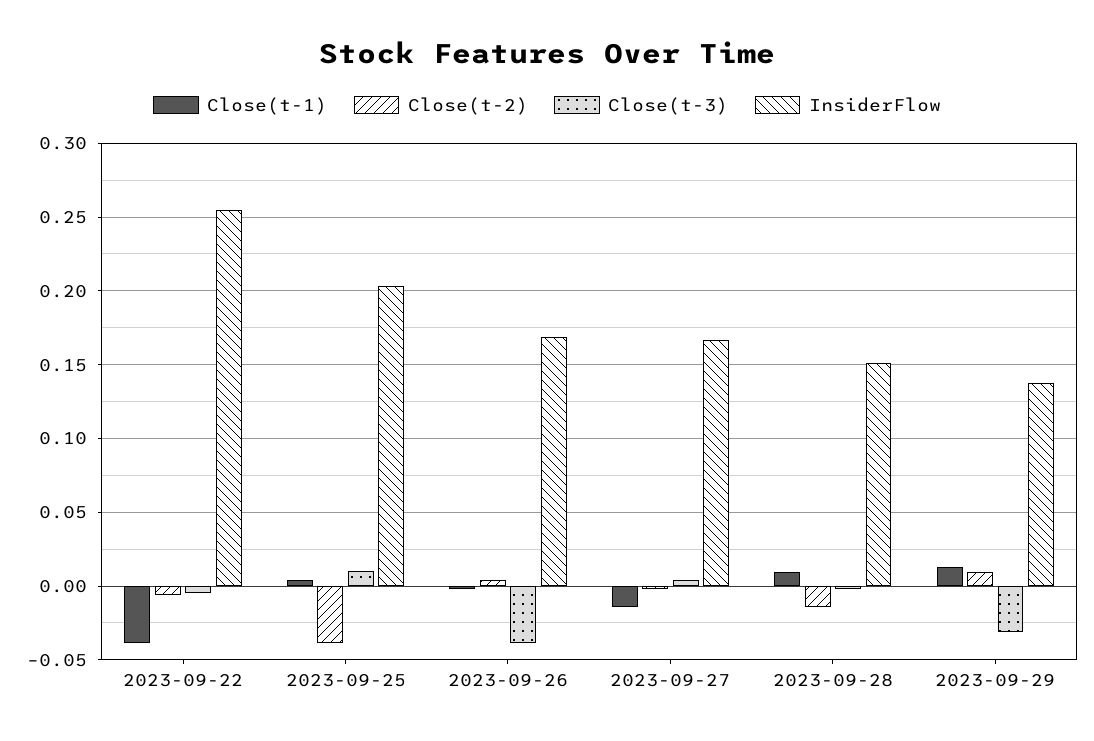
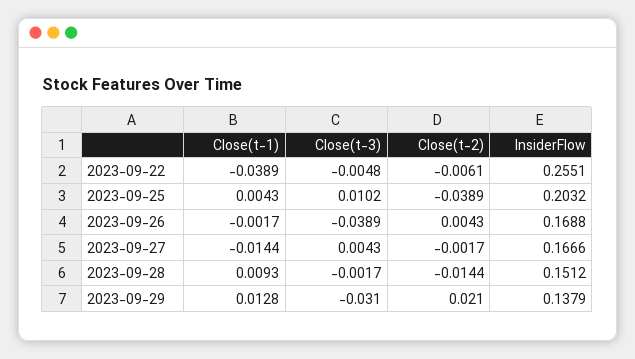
  {
    "Close(t-1)": {
      "2023-09-22": -0.0389,
      "2023-09-25": 0.0043,
      "2023-09-26": -0.0017,
      "2023-09-27": -0.0144,
      "2023-09-28": 0.0093,
      "2023-09-29": 0.0128
    },
    "Close(t-2)": {
      "2023-09-22": -0.0061,
      "2023-09-25": -0.0389,
      "2023-09-26": 0.0043,
      "2023-09-27": -0.0017,
      "2023-09-28": -0.0144,
-     "2023-09-29": 0.01
+     "2023-09-29": 0.021
    },
    "Close(t-3)": {
      "2023-09-22": -0.0048,
      "2023-09-25": 0.0102,
      "2023-09-26": -0.0389,
      "2023-09-27": 0.0043,
      "2023-09-28": -0.0017,
      "2023-09-29": -0.031
    },
    "InsiderFlow": {
      "2023-09-22": 0.2551,
      "2023-09-25": 0.2032,
      "2023-09-26": 0.1688,
      "2023-09-27": 0.1666,
      "2023-09-28": 0.1512,
      "2023-09-29": 0.1379
    }
  }

